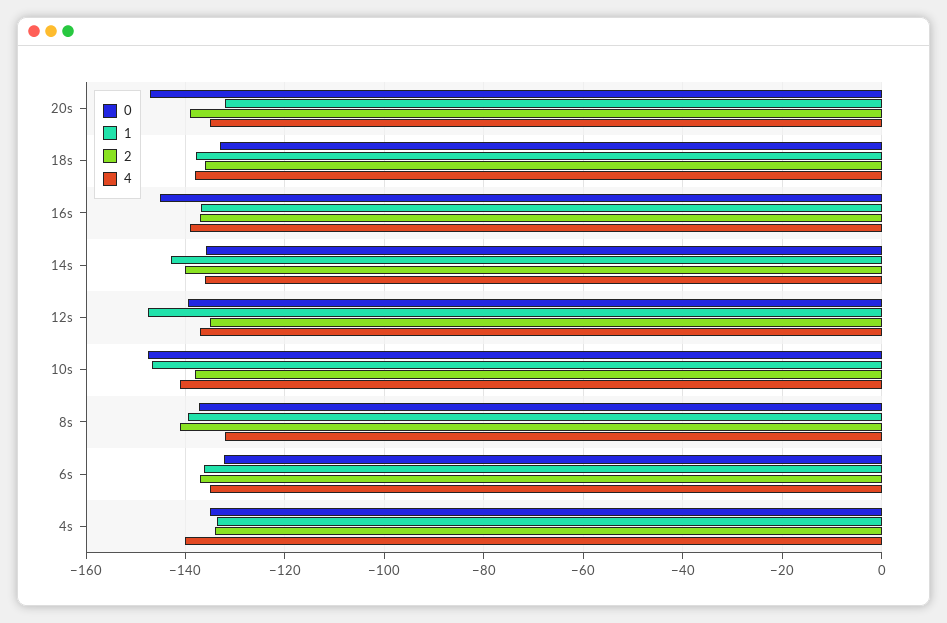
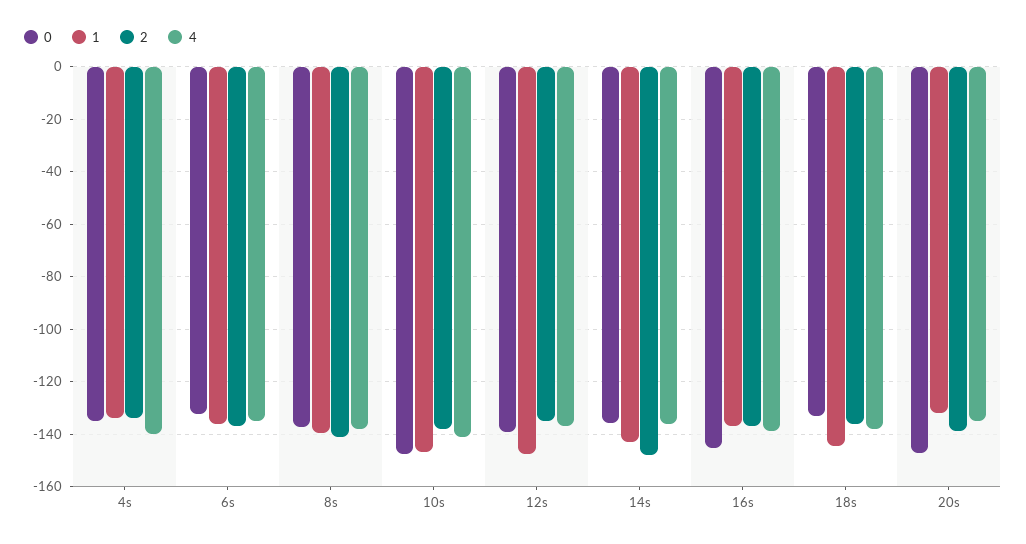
  {
    "0": {
      "20s": -148,
      "18s": -134,
      "16s": -146,
      "14s": -136,
      "12s": -140,
      "10s": -148,
      "8s": -138,
      "6s": -132,
      "4s": -136
    },
    "1": {
      "20s": -132,
-     "18s": -138,
+     "18s": -145,
      "16s": -136,
      "14s": -144,
      "12s": -148,
      "10s": -146,
      "8s": -140,
      "6s": -136,
      "4s": -134
    },
    "2": {
      "20s": -140,
      "18s": -136,
      "16s": -138,
-     "14s": -140,
+     "14s": -147.5,
      "12s": -136,
      "10s": -138,
      "8s": -142,
      "6s": -138,
      "4s": -134
    },
    "4": {
      "20s": -136,
      "18s": -138,
      "16s": -140,
      "14s": -136,
      "12s": -138,
      "10s": -142,
-     "8s": -132,
+     "8s": -137.5,
      "6s": -136,
      "4s": -140
    }
  }

